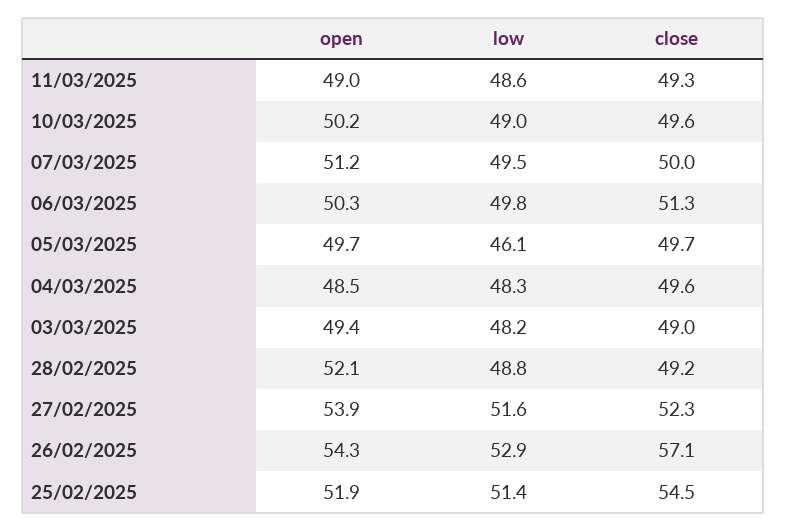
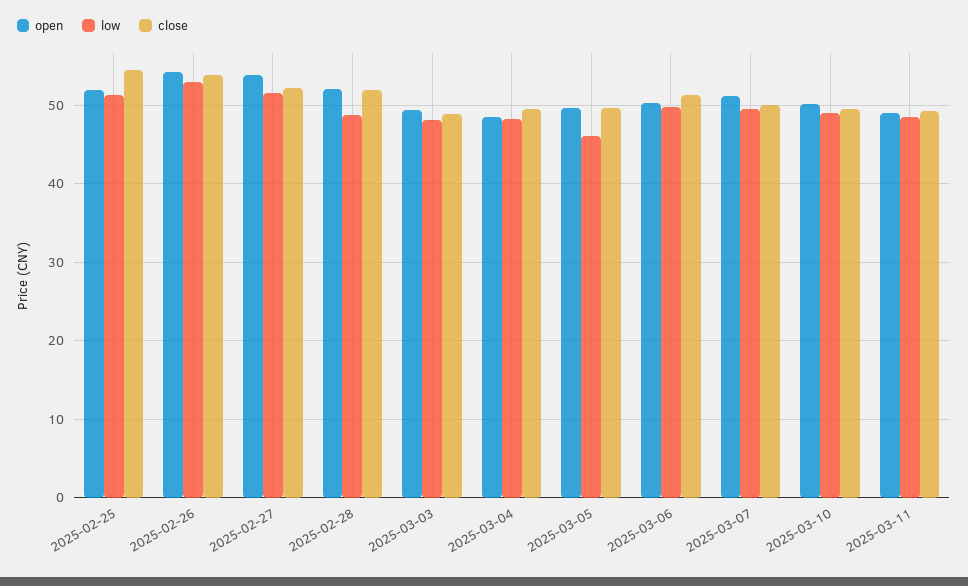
  {
    "open": {
      "11/03/2025": 49,
      "10/03/2025": 50.2,
      "07/03/2025": 51.2,
      "06/03/2025": 50.3,
      "05/03/2025": 49.7,
      "04/03/2025": 48.5,
      "03/03/2025": 49.4,
      "28/02/2025": 52.1,
      "27/02/2025": 53.9,
      "26/02/2025": 54.3,
      "25/02/2025": 51.9
    },
    "low": {
      "11/03/2025": 48.6,
      "10/03/2025": 49,
      "07/03/2025": 49.5,
      "06/03/2025": 49.8,
      "05/03/2025": 46.1,
      "04/03/2025": 48.3,
      "03/03/2025": 48.2,
      "28/02/2025": 48.8,
      "27/02/2025": 51.6,
      "26/02/2025": 52.9,
      "25/02/2025": 51.4
    },
    "close": {
      "11/03/2025": 49.3,
      "10/03/2025": 49.6,
      "07/03/2025": 50,
      "06/03/2025": 51.3,
      "05/03/2025": 49.7,
      "04/03/2025": 49.6,
      "03/03/2025": 49,
-     "28/02/2025": 49.2,
+     "28/02/2025": 52,
      "27/02/2025": 52.3,
-     "26/02/2025": 57.1,
+     "26/02/2025": 54,
      "25/02/2025": 54.5
    }
  }

